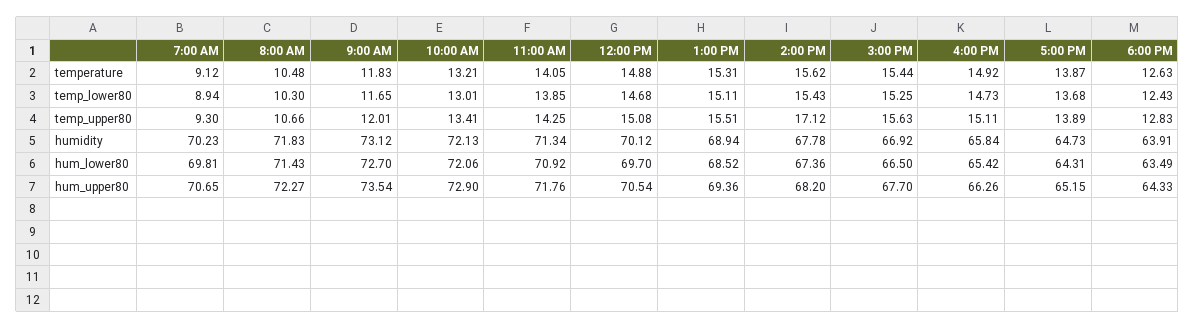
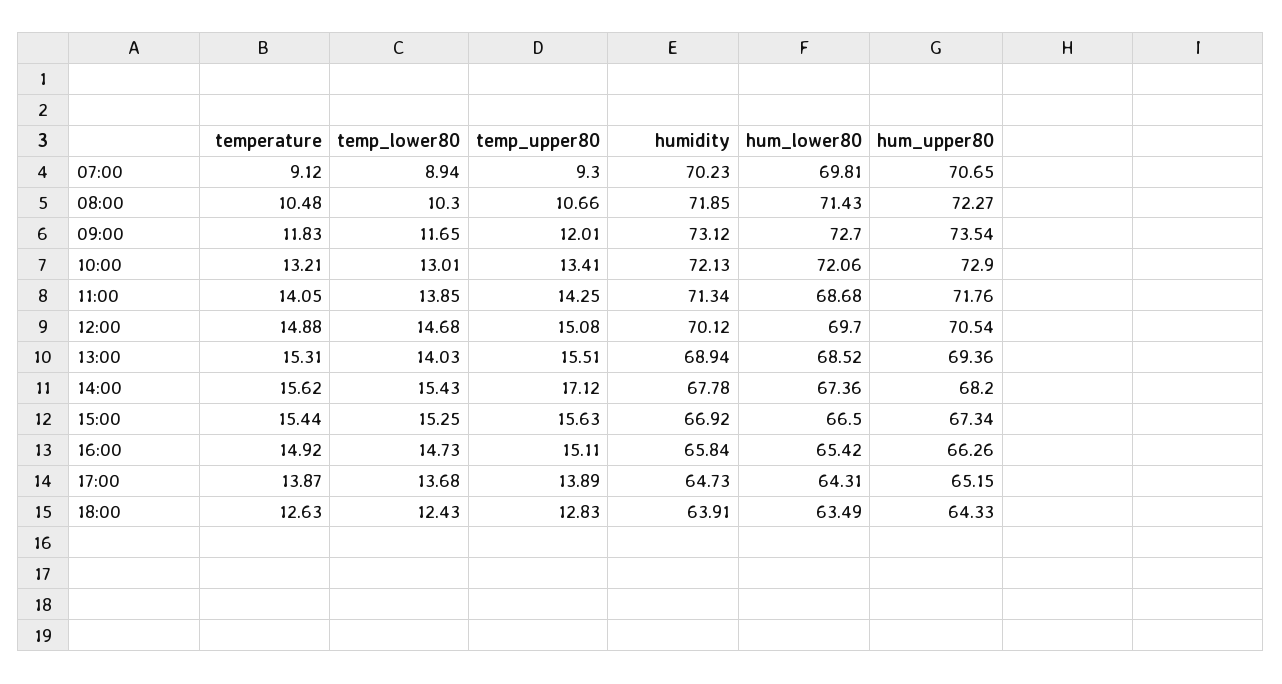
  {
    "7:00 AM": {
      "temperature": 9.12,
      "temp_lower80": 8.94,
      "temp_upper80": 9.3,
      "humidity": 70.23,
      "hum_lower80": 69.81,
      "hum_upper80": 70.65
    },
    "8:00 AM": {
      "temperature": 10.48,
      "temp_lower80": 10.3,
      "temp_upper80": 10.66,
-     "humidity": 71.83,
+     "humidity": 71.85,
      "hum_lower80": 71.43,
      "hum_upper80": 72.27
    },
    "9:00 AM": {
      "temperature": 11.83,
      "temp_lower80": 11.65,
      "temp_upper80": 12.01,
      "humidity": 73.12,
      "hum_lower80": 72.7,
      "hum_upper80": 73.54
    },
    "10:00 AM": {
      "temperature": 13.21,
      "temp_lower80": 13.01,
      "temp_upper80": 13.41,
      "humidity": 72.13,
      "hum_lower80": 72.06,
      "hum_upper80": 72.9
    },
    "11:00 AM": {
      "temperature": 14.05,
      "temp_lower80": 13.85,
      "temp_upper80": 14.25,
      "humidity": 71.34,
-     "hum_lower80": 70.92,
+     "hum_lower80": 68.68,
      "hum_upper80": 71.76
    },
    "12:00 PM": {
      "temperature": 14.88,
      "temp_lower80": 14.68,
      "temp_upper80": 15.08,
      "humidity": 70.12,
      "hum_lower80": 69.7,
      "hum_upper80": 70.54
    },
    "1:00 PM": {
      "temperature": 15.31,
-     "temp_lower80": 15.11,
+     "temp_lower80": 14.03,
      "temp_upper80": 15.51,
      "humidity": 68.94,
      "hum_lower80": 68.52,
      "hum_upper80": 69.36
    },
    "2:00 PM": {
      "temperature": 15.62,
      "temp_lower80": 15.43,
      "temp_upper80": 17.12,
      "humidity": 67.78,
      "hum_lower80": 67.36,
      "hum_upper80": 68.2
    },
    "3:00 PM": {
      "temperature": 15.44,
      "temp_lower80": 15.25,
      "temp_upper80": 15.63,
      "humidity": 66.92,
      "hum_lower80": 66.5,
-     "hum_upper80": 67.7
+     "hum_upper80": 67.34
    },
    "4:00 PM": {
      "temperature": 14.92,
      "temp_lower80": 14.73,
      "temp_upper80": 15.11,
      "humidity": 65.84,
      "hum_lower80": 65.42,
      "hum_upper80": 66.26
    },
    "5:00 PM": {
      "temperature": 13.87,
      "temp_lower80": 13.68,
      "temp_upper80": 13.89,
      "humidity": 64.73,
      "hum_lower80": 64.31,
      "hum_upper80": 65.15
    },
    "6:00 PM": {
      "temperature": 12.63,
      "temp_lower80": 12.43,
      "temp_upper80": 12.83,
      "humidity": 63.91,
      "hum_lower80": 63.49,
      "hum_upper80": 64.33
    }
  }

